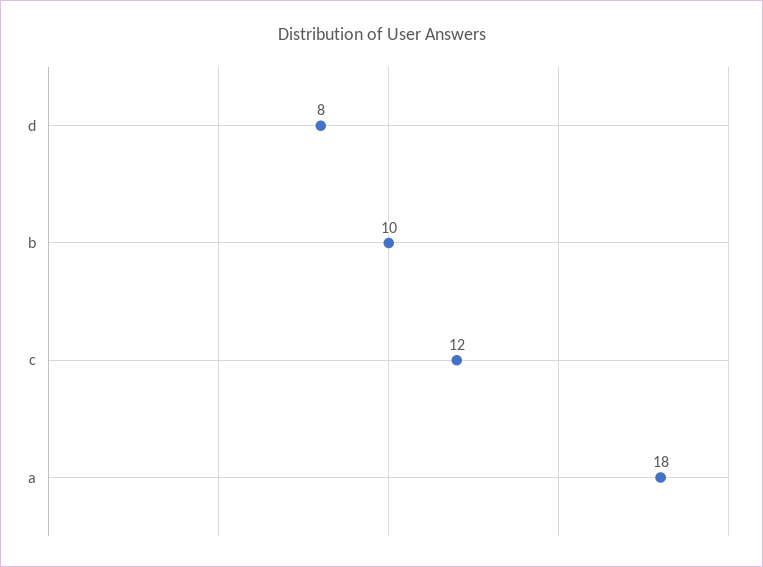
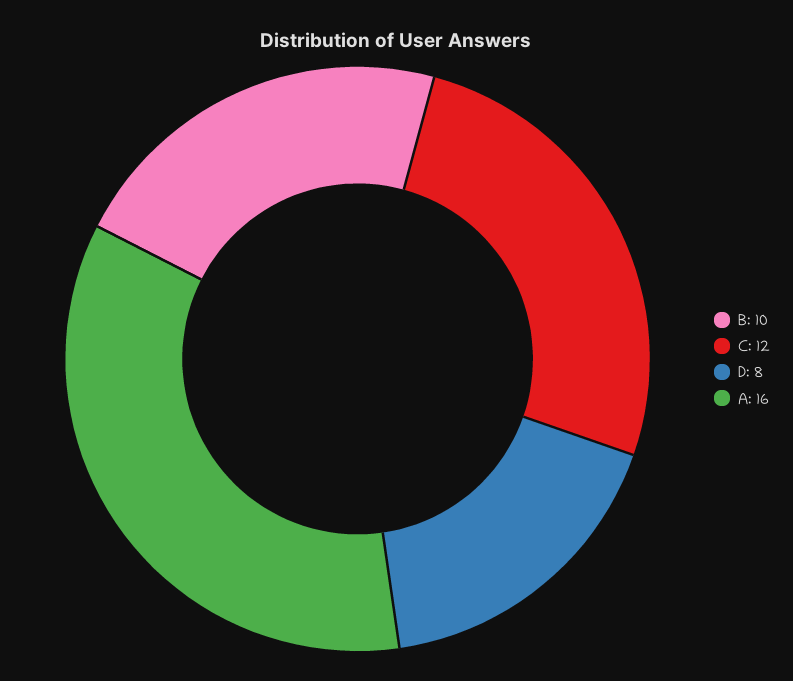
  {
    "d": 8,
    "b": 10,
    "c": 12,
-   "a": 18
+   "a": 16
  }

